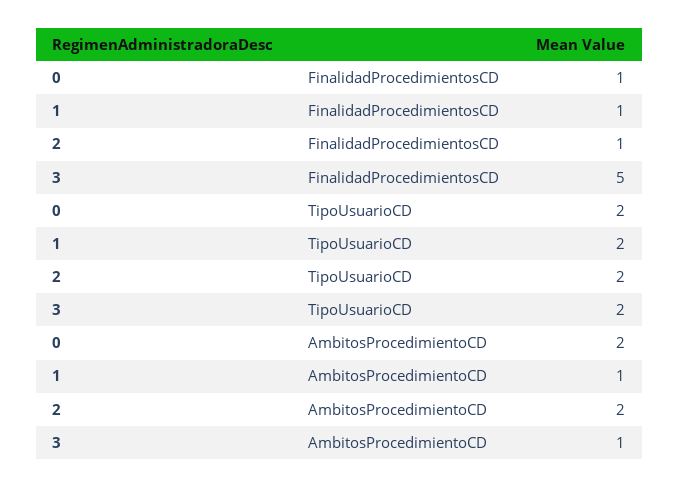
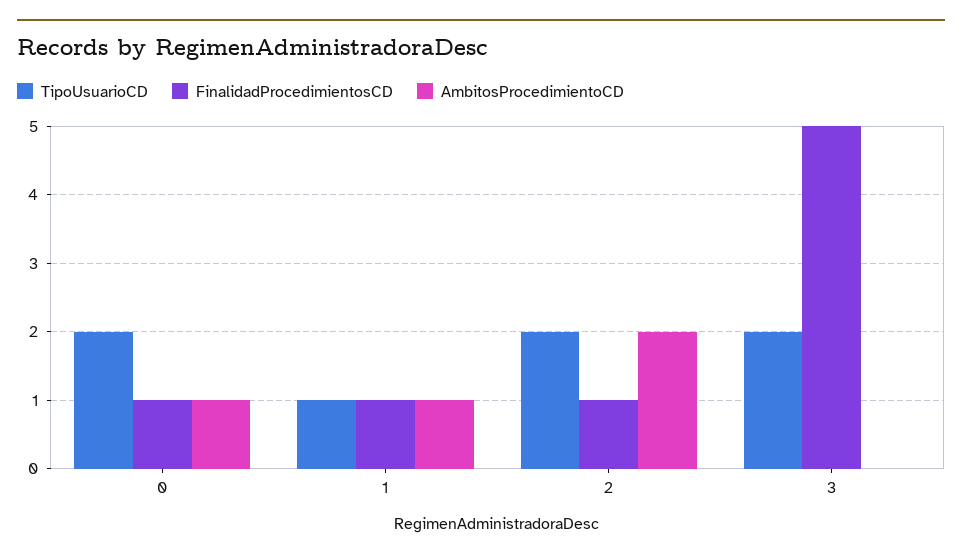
  {
    "FinalidadProcedimientosCD": {
      "0": 1,
      "1": 1,
      "2": 1,
      "3": 5
    },
    "TipoUsuarioCD": {
      "0": 2,
-     "1": 2,
+     "1": 1,
      "2": 2,
      "3": 2
    },
    "AmbitosProcedimientoCD": {
-     "0": 2,
+     "0": 1,
      "1": 1,
      "2": 2,
-     "3": 1
+     "3": 0
    }
  }

